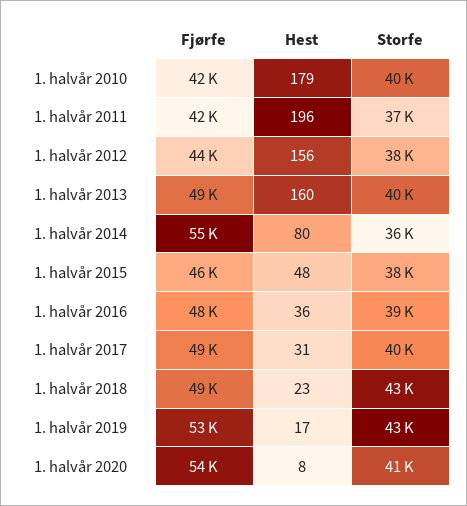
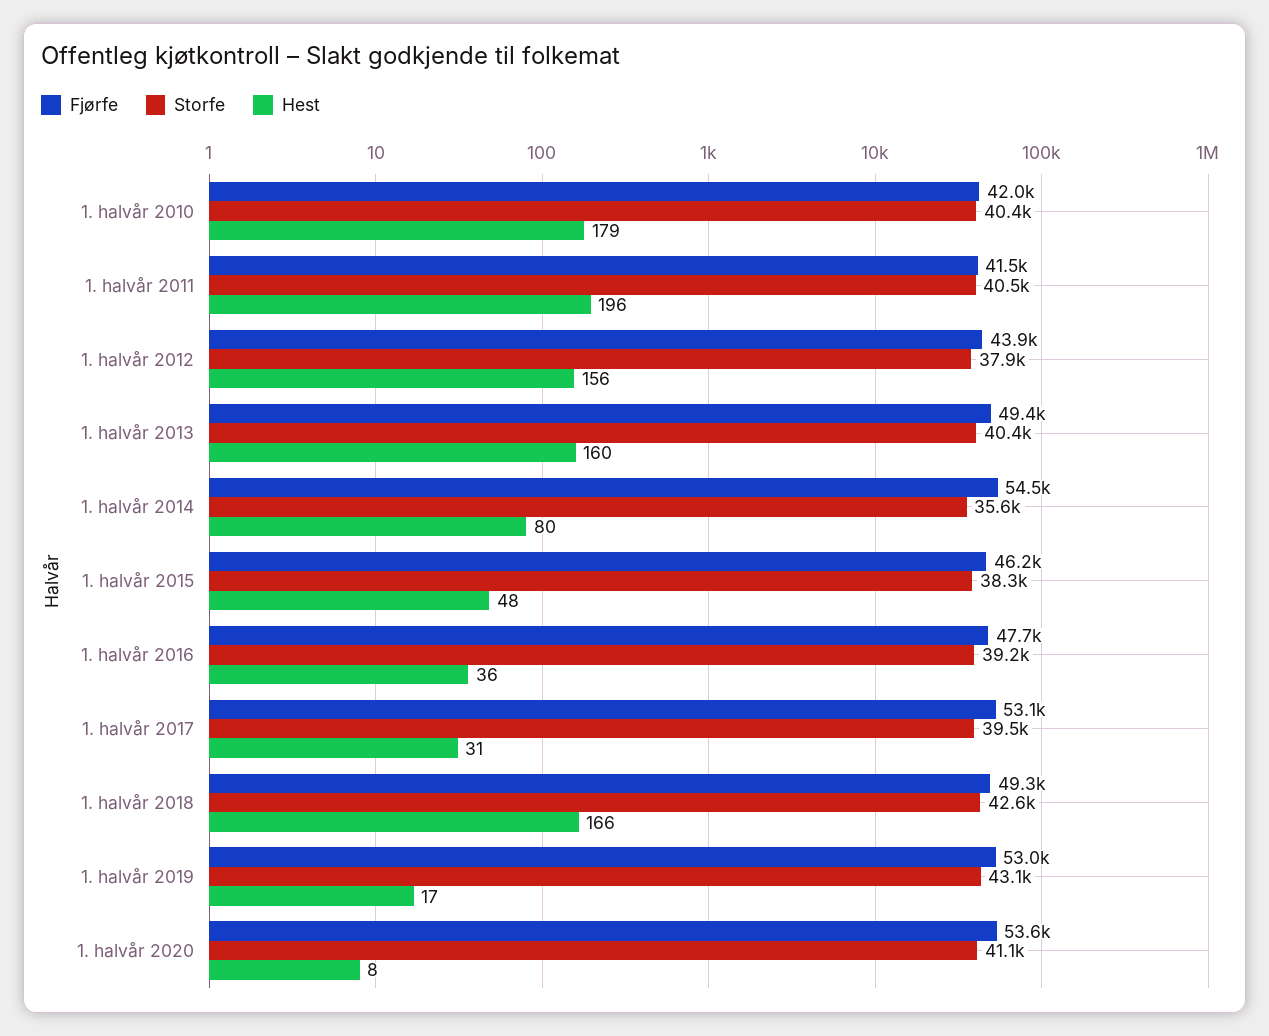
  {
    "Fjørfe": {
      "1. halvår 2010": 42000,
      "1. halvår 2011": 41500,
      "1. halvår 2012": 43900,
      "1. halvår 2013": 49400,
      "1. halvår 2014": 54500,
      "1. halvår 2015": 46200,
      "1. halvår 2016": 47700,
-     "1. halvår 2017": 49000,
+     "1. halvår 2017": 53100,
      "1. halvår 2018": 49300,
      "1. halvår 2019": 53000,
      "1. halvår 2020": 53600
    },
    "Hest": {
      "1. halvår 2010": 179,
      "1. halvår 2011": 196,
      "1. halvår 2012": 156,
      "1. halvår 2013": 160,
      "1. halvår 2014": 80,
      "1. halvår 2015": 48,
      "1. halvår 2016": 36,
      "1. halvår 2017": 31,
-     "1. halvår 2018": 23,
+     "1. halvår 2018": 166,
      "1. halvår 2019": 17,
      "1. halvår 2020": 8
    },
    "Storfe": {
      "1. halvår 2010": 40400,
-     "1. halvår 2011": 37000,
+     "1. halvår 2011": 40500,
      "1. halvår 2012": 37900,
      "1. halvår 2013": 40400,
      "1. halvår 2014": 35600,
      "1. halvår 2015": 38300,
      "1. halvår 2016": 39200,
      "1. halvår 2017": 39500,
      "1. halvår 2018": 42600,
      "1. halvår 2019": 43100,
      "1. halvår 2020": 41100
    }
  }

